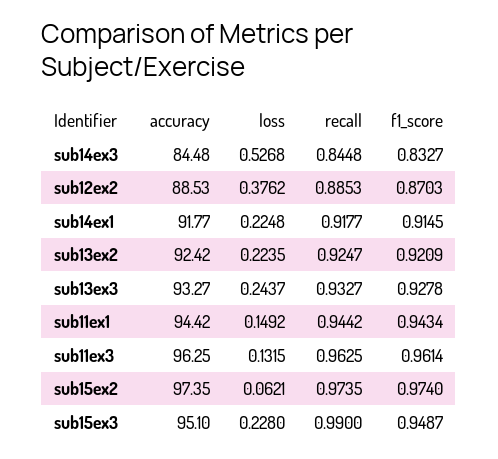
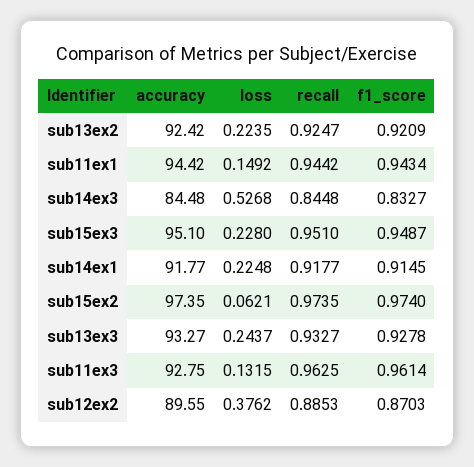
  {
    "accuracy": {
      "sub14ex3": 84.48,
-     "sub12ex2": 88.53,
+     "sub12ex2": 89.55,
      "sub14ex1": 91.77,
      "sub13ex2": 92.42,
      "sub13ex3": 93.27,
      "sub11ex1": 94.42,
-     "sub11ex3": 96.25,
+     "sub11ex3": 92.75,
      "sub15ex2": 97.35,
      "sub15ex3": 95.1
    },
    "loss": {
      "sub14ex3": 0.5268,
      "sub12ex2": 0.3762,
      "sub14ex1": 0.2248,
      "sub13ex2": 0.2235,
      "sub13ex3": 0.2437,
      "sub11ex1": 0.1492,
      "sub11ex3": 0.1315,
      "sub15ex2": 0.0621,
      "sub15ex3": 0.228
    },
    "recall": {
      "sub14ex3": 0.8448,
      "sub12ex2": 0.8853,
      "sub14ex1": 0.9177,
      "sub13ex2": 0.9247,
      "sub13ex3": 0.9327,
      "sub11ex1": 0.9442,
      "sub11ex3": 0.9625,
      "sub15ex2": 0.9735,
-     "sub15ex3": 0.99
+     "sub15ex3": 0.951
    },
    "f1_score": {
      "sub14ex3": 0.8327,
      "sub12ex2": 0.8703,
      "sub14ex1": 0.9145,
      "sub13ex2": 0.9209,
      "sub13ex3": 0.9278,
      "sub11ex1": 0.9434,
      "sub11ex3": 0.9614,
      "sub15ex2": 0.974,
      "sub15ex3": 0.9487
    }
  }

